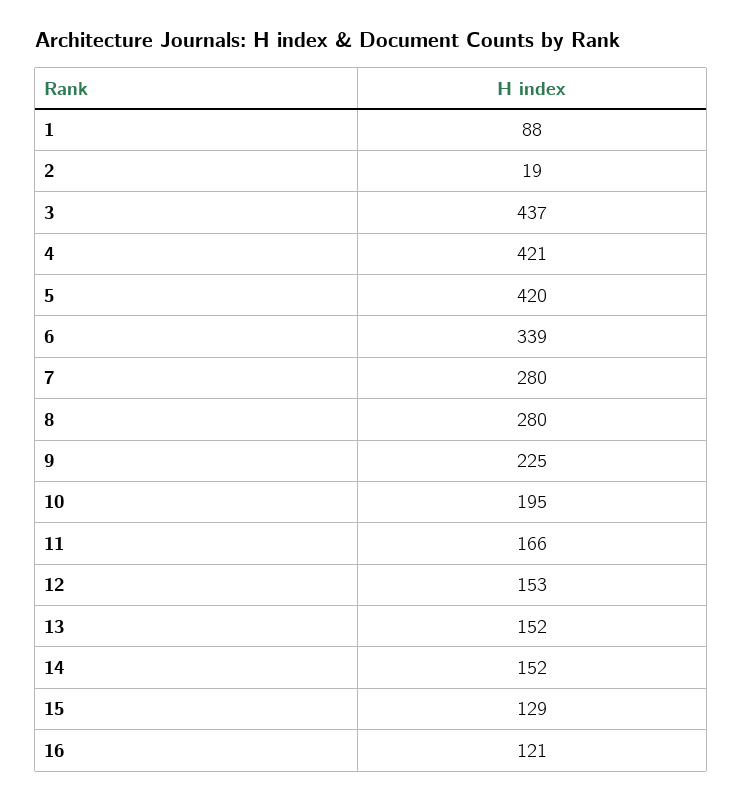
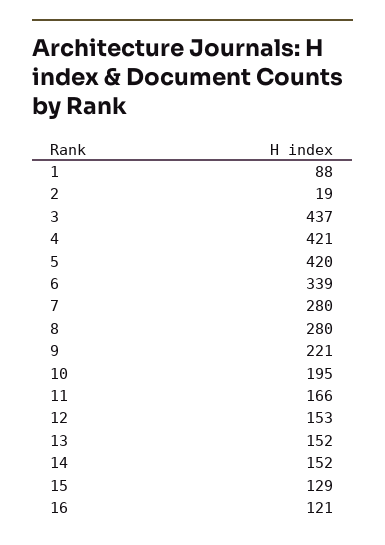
  {
    "1": 88,
    "2": 19,
    "3": 437,
    "4": 421,
    "5": 420,
    "6": 339,
    "7": 280,
    "8": 280,
-   "9": 225,
+   "9": 221,
    "10": 195,
    "11": 166,
    "12": 153,
    "13": 152,
    "14": 152,
    "15": 129,
    "16": 121
  }

